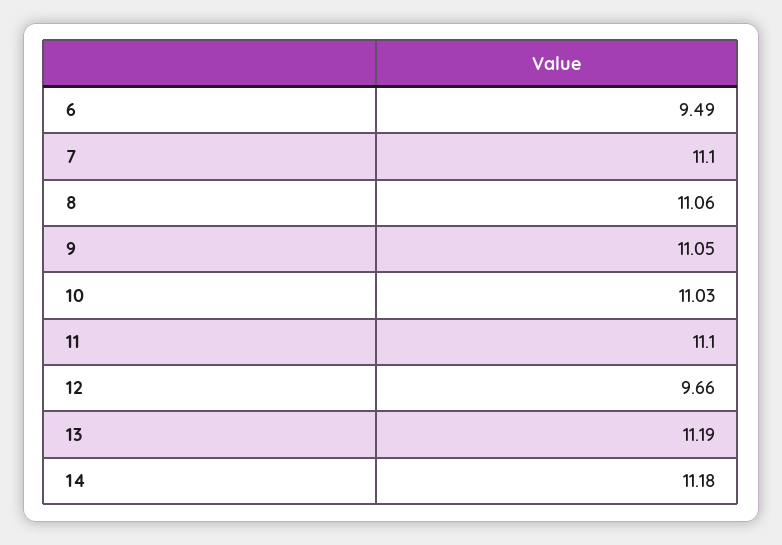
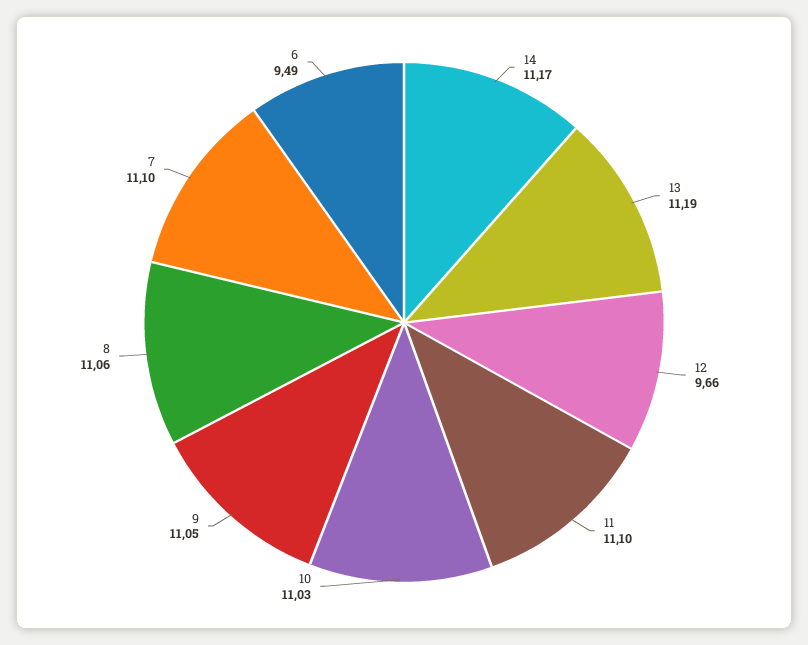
  {
    "6": 9.49,
    "7": 11.1,
    "8": 11.06,
    "9": 11.05,
    "10": 11.03,
    "11": 11.1,
    "12": 9.66,
    "13": 11.19,
-   "14": 11.18
+   "14": 11.17
  }

